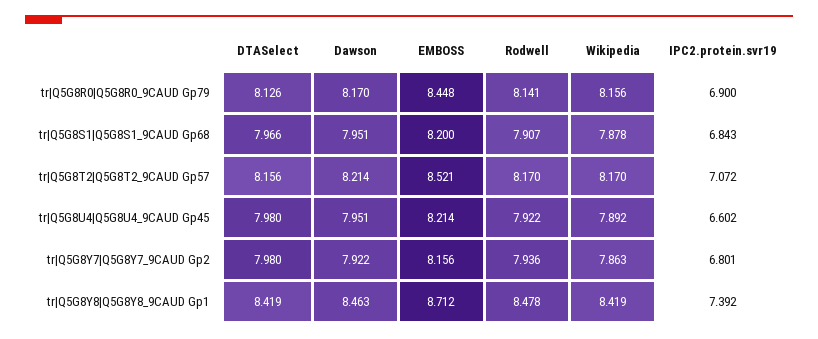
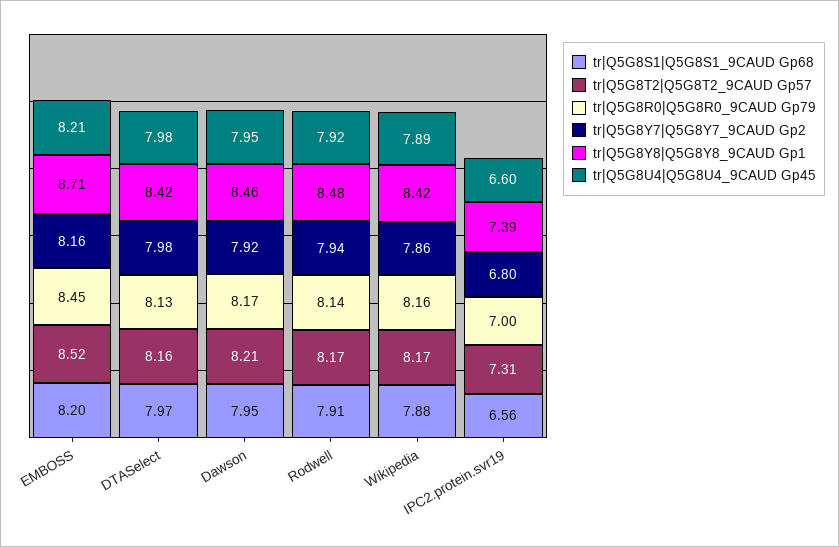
  {
    "tr|Q5G8R0|Q5G8R0_9CAUD Gp79": {
      "DTASelect": 8.126,
      "Dawson": 8.17,
      "EMBOSS": 8.448,
      "Rodwell": 8.141,
      "Wikipedia": 8.156,
-     "IPC2.protein.svr19": 6.9
+     "IPC2.protein.svr19": 7
    },
    "tr|Q5G8S1|Q5G8S1_9CAUD Gp68": {
      "DTASelect": 7.966,
      "Dawson": 7.951,
      "EMBOSS": 8.2,
      "Rodwell": 7.907,
      "Wikipedia": 7.878,
-     "IPC2.protein.svr19": 6.843
+     "IPC2.protein.svr19": 6.56
    },
    "tr|Q5G8T2|Q5G8T2_9CAUD Gp57": {
      "DTASelect": 8.156,
      "Dawson": 8.214,
      "EMBOSS": 8.521,
      "Rodwell": 8.17,
      "Wikipedia": 8.17,
-     "IPC2.protein.svr19": 7.072
+     "IPC2.protein.svr19": 7.31
    },
    "tr|Q5G8U4|Q5G8U4_9CAUD Gp45": {
      "DTASelect": 7.98,
      "Dawson": 7.951,
      "EMBOSS": 8.214,
      "Rodwell": 7.922,
      "Wikipedia": 7.892,
      "IPC2.protein.svr19": 6.602
    },
    "tr|Q5G8Y7|Q5G8Y7_9CAUD Gp2": {
      "DTASelect": 7.98,
      "Dawson": 7.922,
      "EMBOSS": 8.156,
      "Rodwell": 7.936,
      "Wikipedia": 7.863,
      "IPC2.protein.svr19": 6.801
    },
    "tr|Q5G8Y8|Q5G8Y8_9CAUD Gp1": {
      "DTASelect": 8.419,
      "Dawson": 8.463,
      "EMBOSS": 8.712,
      "Rodwell": 8.478,
      "Wikipedia": 8.419,
      "IPC2.protein.svr19": 7.392
    }
  }

